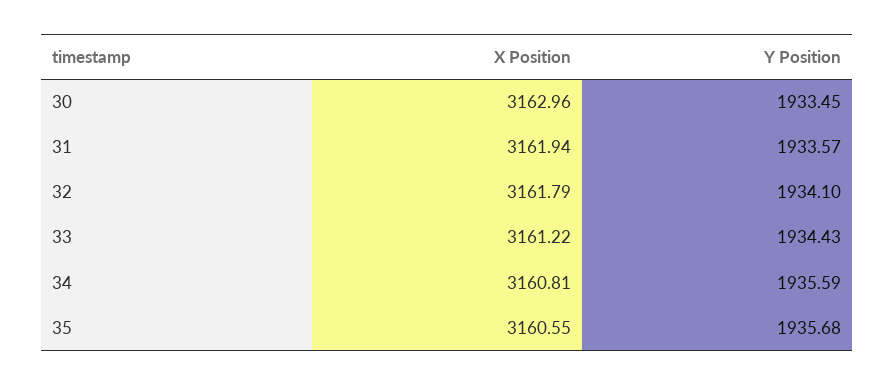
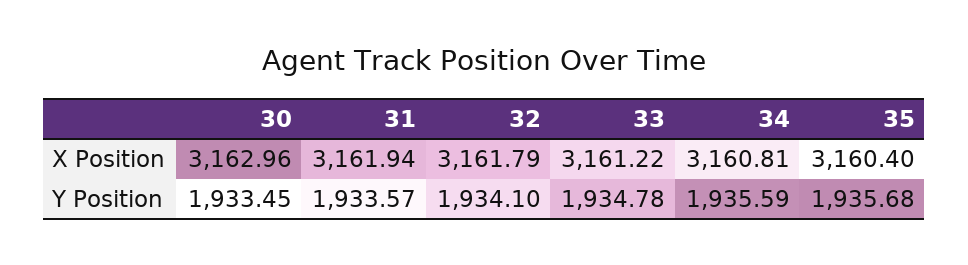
  {
    "X Position": {
      "30": 3162.96,
      "31": 3161.94,
      "32": 3161.79,
      "33": 3161.22,
      "34": 3160.81,
-     "35": 3160.55
+     "35": 3160.4
    },
    "Y Position": {
      "30": 1933.45,
      "31": 1933.57,
      "32": 1934.1,
-     "33": 1934.43,
+     "33": 1934.78,
      "34": 1935.59,
      "35": 1935.68
    }
  }

